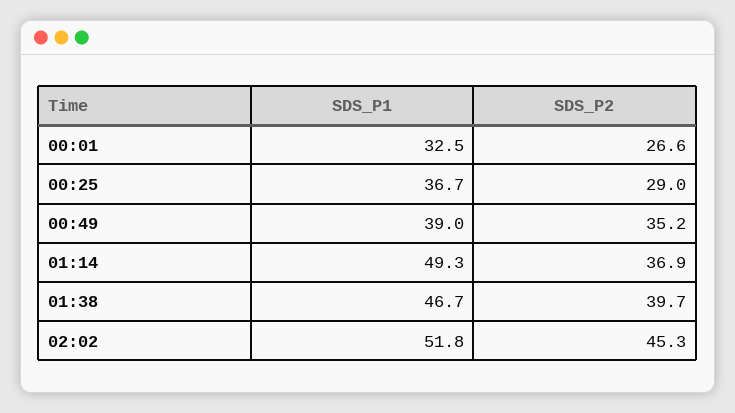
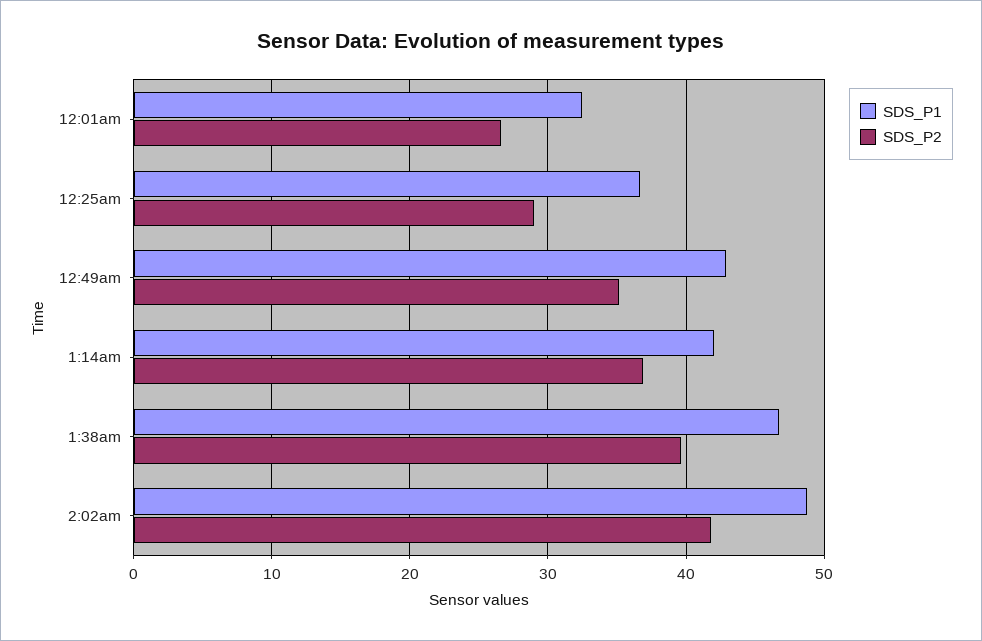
  {
    "SDS_P1": {
      "00:01": 32.5,
      "00:25": 36.7,
-     "00:49": 39,
+     "00:49": 43,
-     "01:14": 49.3,
+     "01:14": 42,
      "01:38": 46.7,
-     "02:02": 51.8
+     "02:02": 49
    },
    "SDS_P2": {
      "00:01": 26.6,
      "00:25": 29,
      "00:49": 35.2,
      "01:14": 36.9,
      "01:38": 39.7,
-     "02:02": 45.3
+     "02:02": 42
    }
  }

